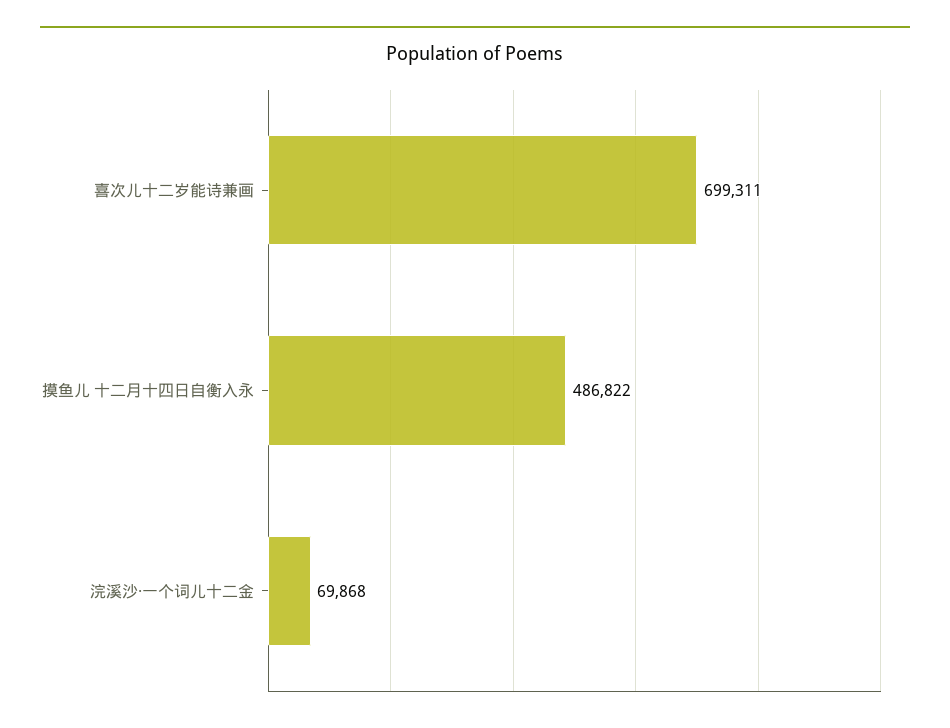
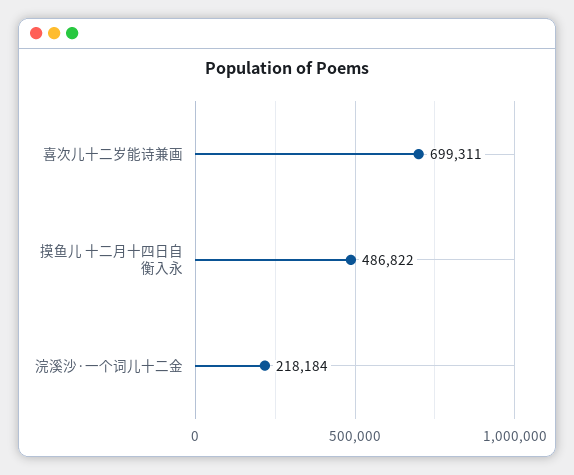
  {
    "喜次儿十二岁能诗兼画": 699311,
    "摸鱼儿 十二月十四日自衡入永": 486822,
-   "浣溪沙·一个词儿十二金": 69868
+   "浣溪沙·一个词儿十二金": 218184
  }

